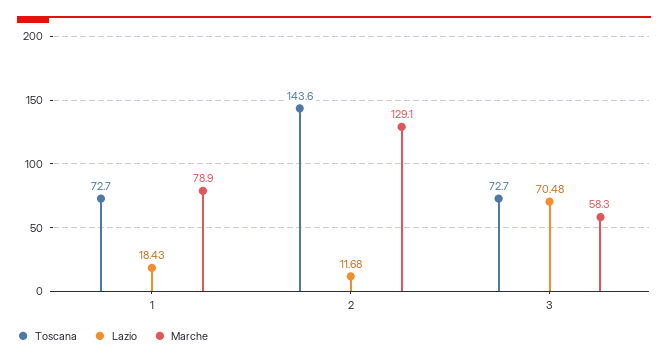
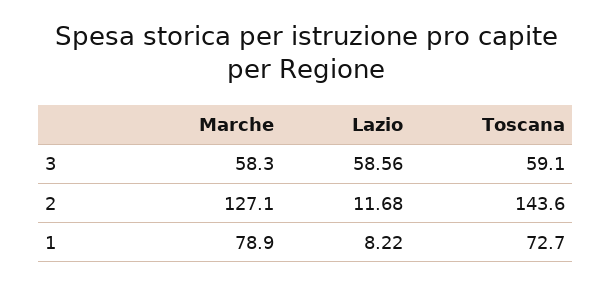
  {
    "Toscana": {
      "1": 72.7,
      "2": 143.6,
-     "3": 72.7
+     "3": 59.1
    },
    "Lazio": {
-     "1": 18.43,
+     "1": 8.22,
      "2": 11.68,
-     "3": 70.48
+     "3": 58.56
    },
    "Marche": {
      "1": 78.9,
-     "2": 129.1,
+     "2": 127.1,
      "3": 58.3
    }
  }

